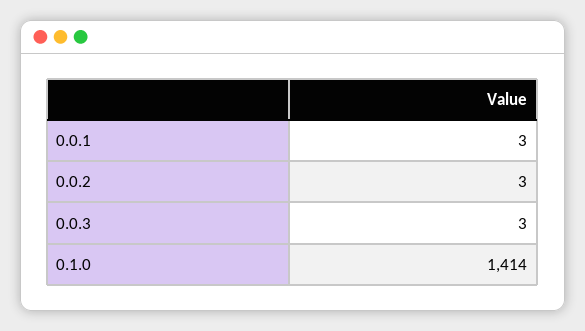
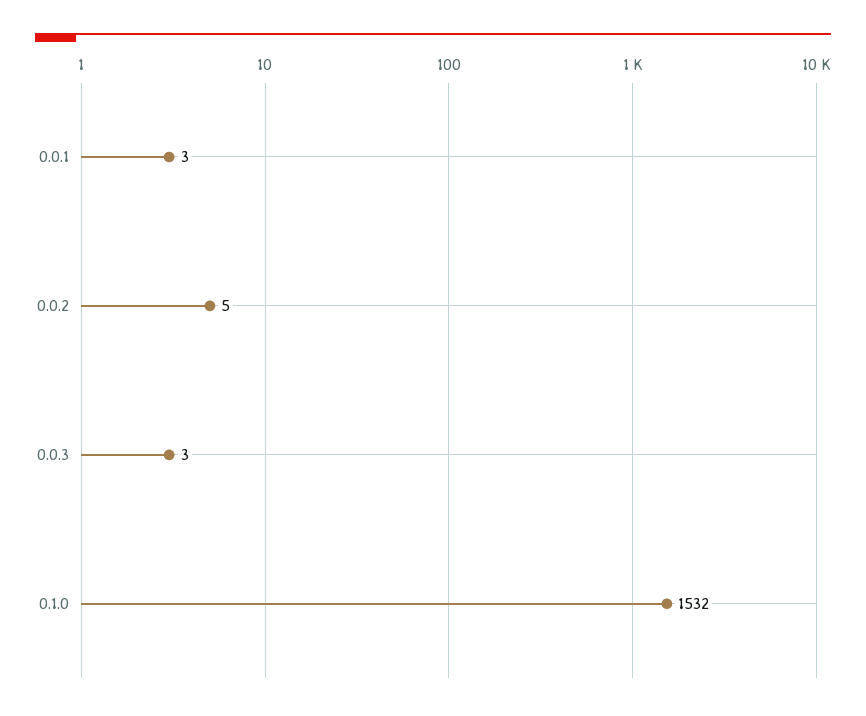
  {
    "0.0.1": 3,
-   "0.0.2": 3,
+   "0.0.2": 5,
    "0.0.3": 3,
-   "0.1.0": 1414
+   "0.1.0": 1532
  }

